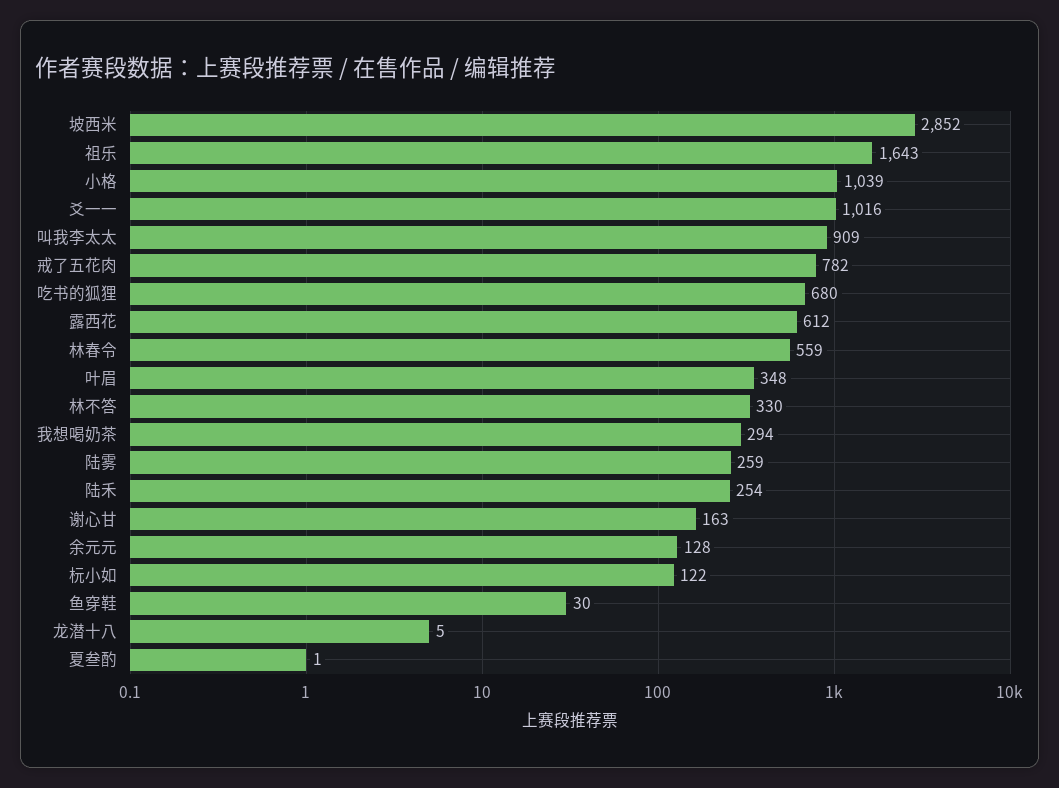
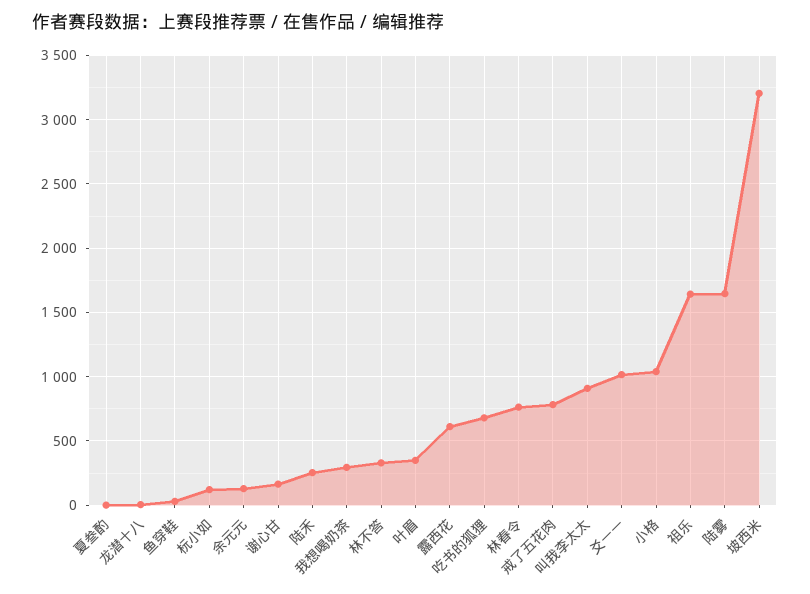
  {
-   "坡西米": 2852,
+   "坡西米": 3200,
    "祖乐": 1643,
    "小格": 1039,
    "爻一一": 1016,
    "叫我李太太": 909,
    "戒了五花肉": 782,
    "吃书的狐狸": 680,
    "露西花": 612,
-   "林春令": 559,
+   "林春令": 750,
    "叶眉": 348,
    "林不答": 330,
    "我想喝奶茶": 294,
-   "陆雾": 259,
+   "陆雾": 1650,
    "陆禾": 254,
    "谢心甘": 163,
    "余元元": 128,
    "杬小如": 122,
    "鱼穿鞋": 30,
    "龙潜十八": 5,
    "夏叁酌": 1
  }

